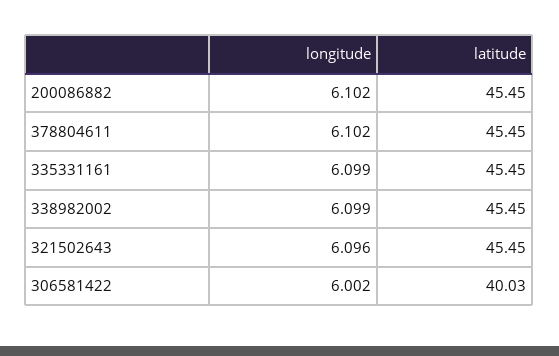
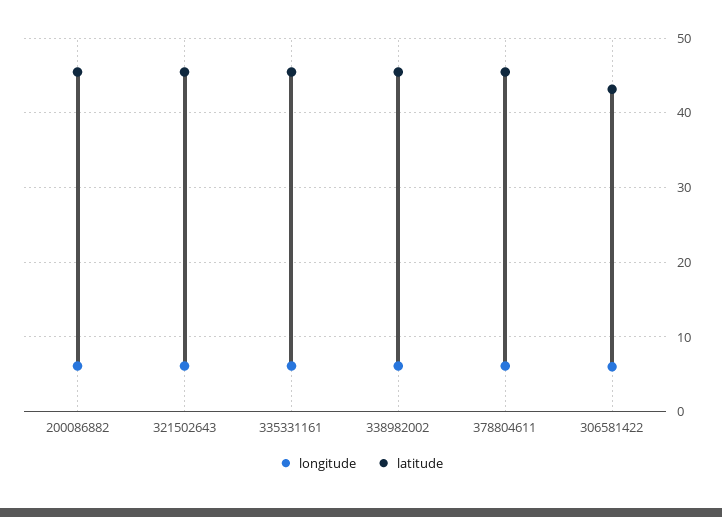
  {
    "longitude": {
      "200086882": 6.102,
      "378804611": 6.102,
      "335331161": 6.099,
      "338982002": 6.099,
      "321502643": 6.096,
      "306581422": 6.002
    },
    "latitude": {
      "200086882": 45.45,
      "378804611": 45.45,
      "335331161": 45.45,
      "338982002": 45.45,
      "321502643": 45.45,
-     "306581422": 40.03
+     "306581422": 43
    }
  }

